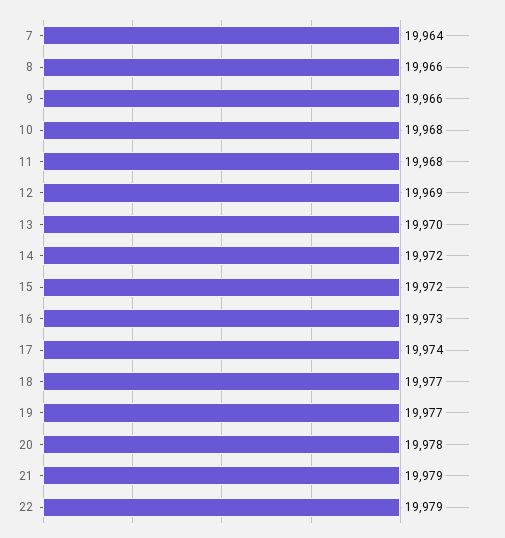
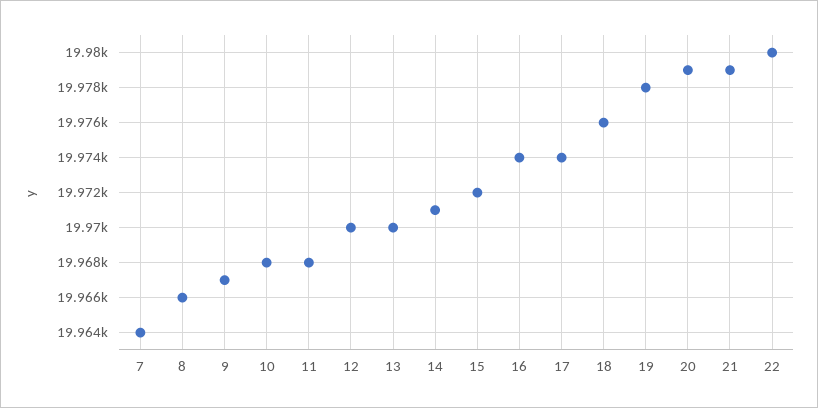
  {
    "7": 19964,
    "8": 19966,
-   "9": 19966,
+   "9": 19967,
    "10": 19968,
    "11": 19968,
-   "12": 19969,
+   "12": 19970,
    "13": 19970,
-   "14": 19972,
+   "14": 19971,
    "15": 19972,
-   "16": 19973,
+   "16": 19974,
    "17": 19974,
-   "18": 19977,
+   "18": 19976,
-   "19": 19977,
+   "19": 19978,
-   "20": 19978,
+   "20": 19979,
    "21": 19979,
-   "22": 19979
+   "22": 19980
  }

